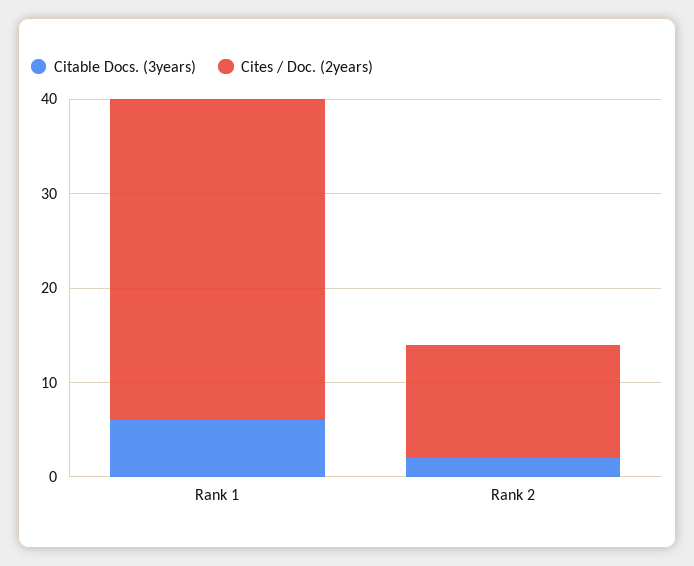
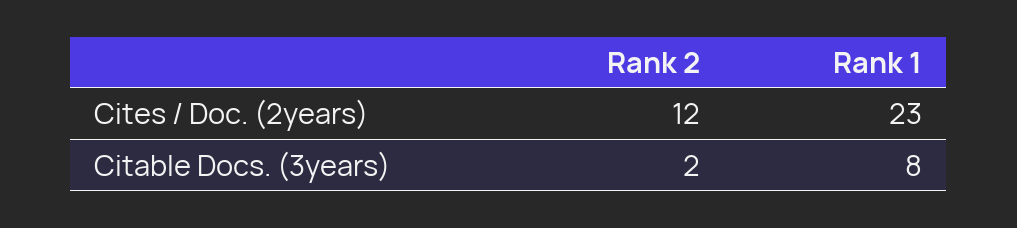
  {
    "Citable Docs. (3years)": {
-     "Rank 1": 6,
+     "Rank 1": 8,
      "Rank 2": 2
    },
    "Cites / Doc. (2years)": {
-     "Rank 1": 34,
+     "Rank 1": 23,
      "Rank 2": 12
    }
  }

